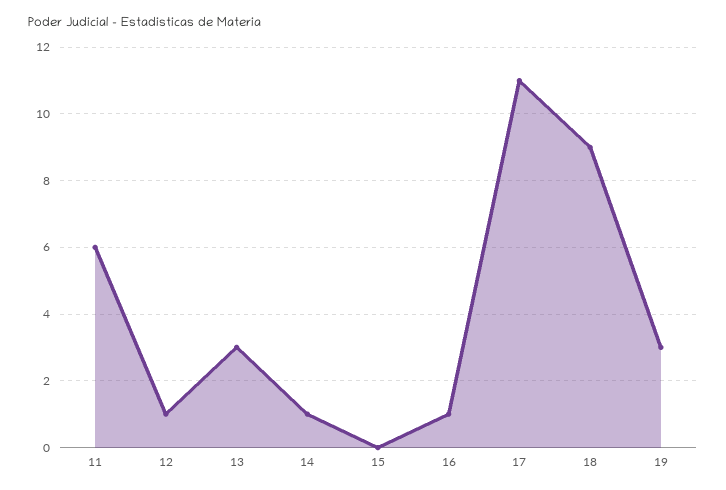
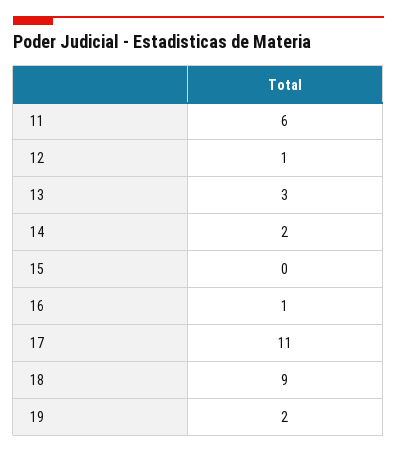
  {
    "11": 6,
    "12": 1,
    "13": 3,
-   "14": 1,
+   "14": 2,
    "15": 0,
    "16": 1,
    "17": 11,
    "18": 9,
-   "19": 3
+   "19": 2
  }

